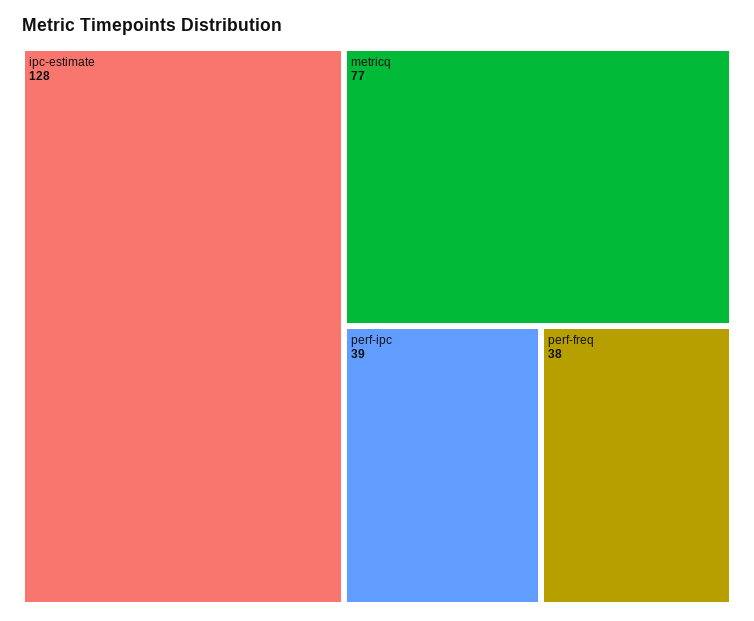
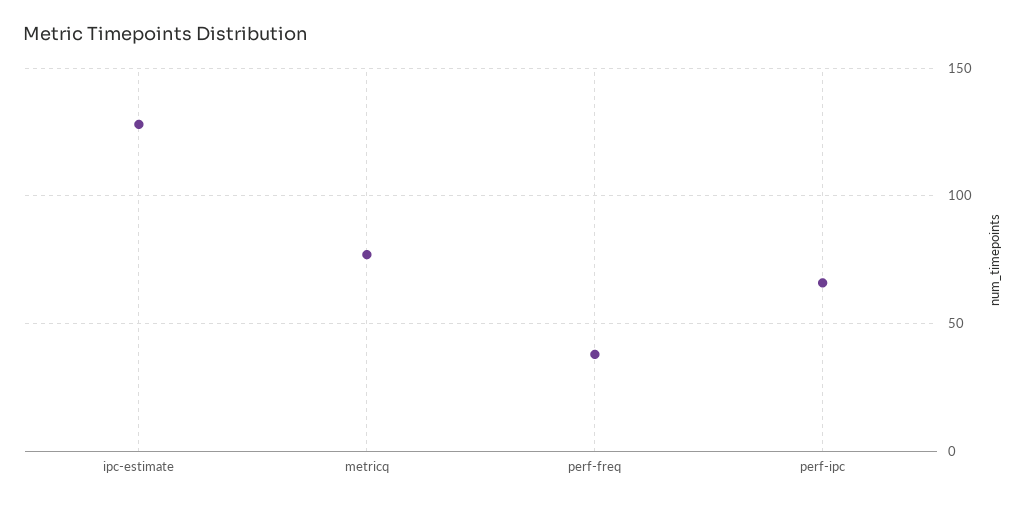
  {
    "ipc-estimate": 128,
    "metricq": 77,
-   "perf-ipc": 39,
+   "perf-ipc": 65,
    "perf-freq": 38
  }

